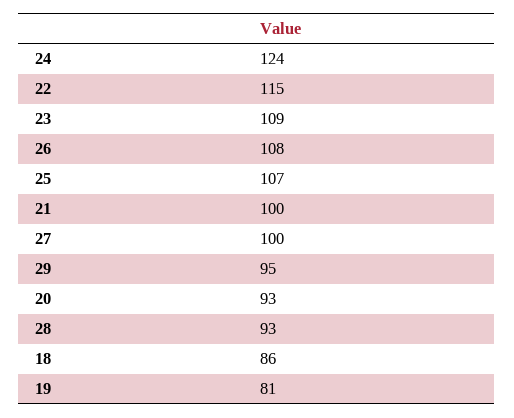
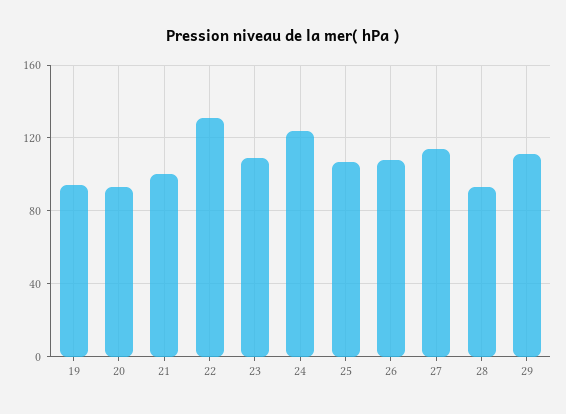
  {
    "24": 124,
-   "22": 115,
+   "22": 130,
    "23": 109,
    "26": 108,
    "25": 107,
    "21": 100,
-   "27": 100,
+   "27": 115,
-   "29": 95,
+   "29": 110,
    "20": 93,
    "28": 93,
-   "18": 86,
-   "19": 81
+   "19": 95
  }

